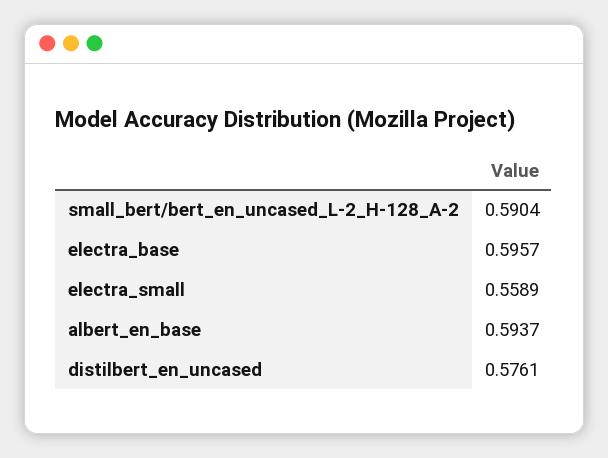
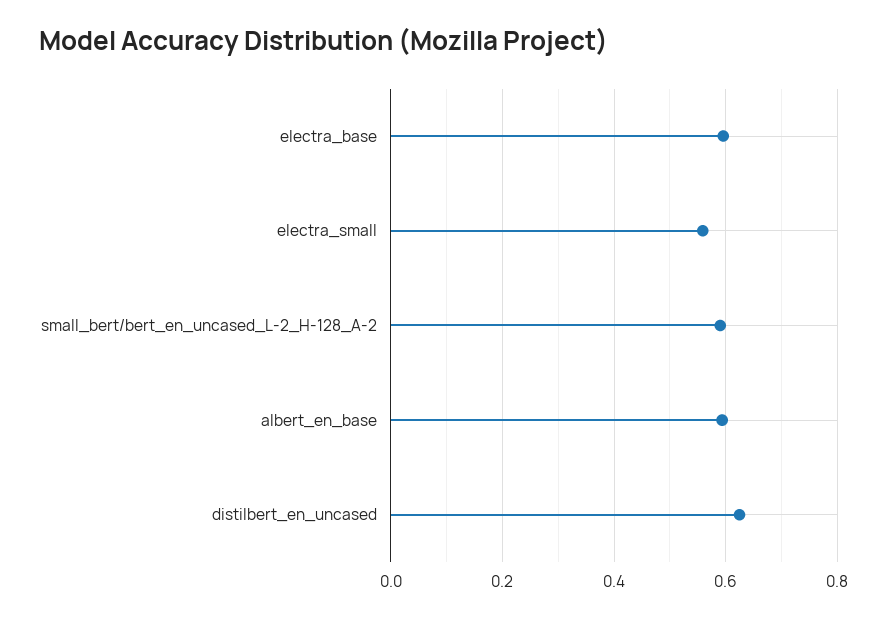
  {
    "small_bert/bert_en_uncased_L-2_H-128_A-2": 0.5904,
    "electra_base": 0.5957,
    "electra_small": 0.5589,
    "albert_en_base": 0.5937,
-   "distilbert_en_uncased": 0.5761
+   "distilbert_en_uncased": 0.62
  }

